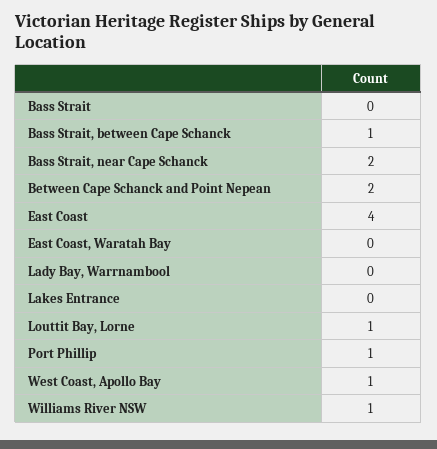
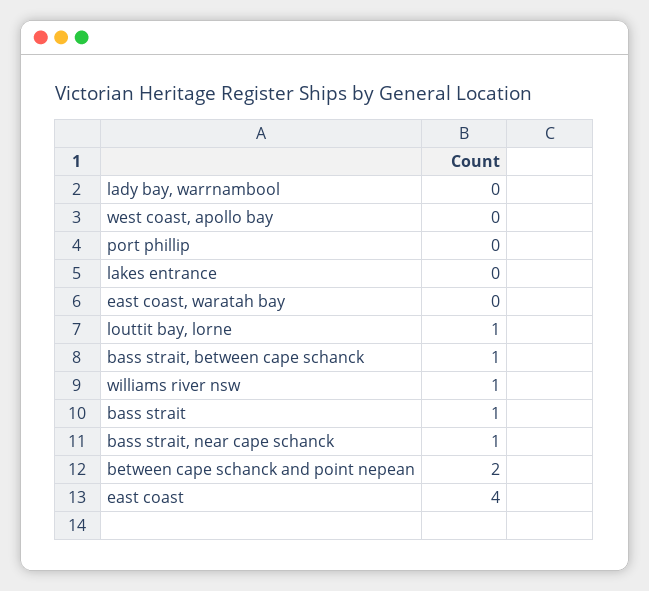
  {
-   "Bass Strait": 0,
+   "Bass Strait": 1,
    "Bass Strait, between Cape Schanck": 1,
-   "Bass Strait, near Cape Schanck": 2,
+   "Bass Strait, near Cape Schanck": 1,
    "Between Cape Schanck and Point Nepean": 2,
    "East Coast": 4,
    "East Coast, Waratah Bay": 0,
    "Lady Bay, Warrnambool": 0,
    "Lakes Entrance": 0,
    "Louttit Bay, Lorne": 1,
-   "Port Phillip": 1,
+   "Port Phillip": 0,
-   "West Coast, Apollo Bay": 1,
+   "West Coast, Apollo Bay": 0,
    "Williams River NSW": 1
  }

